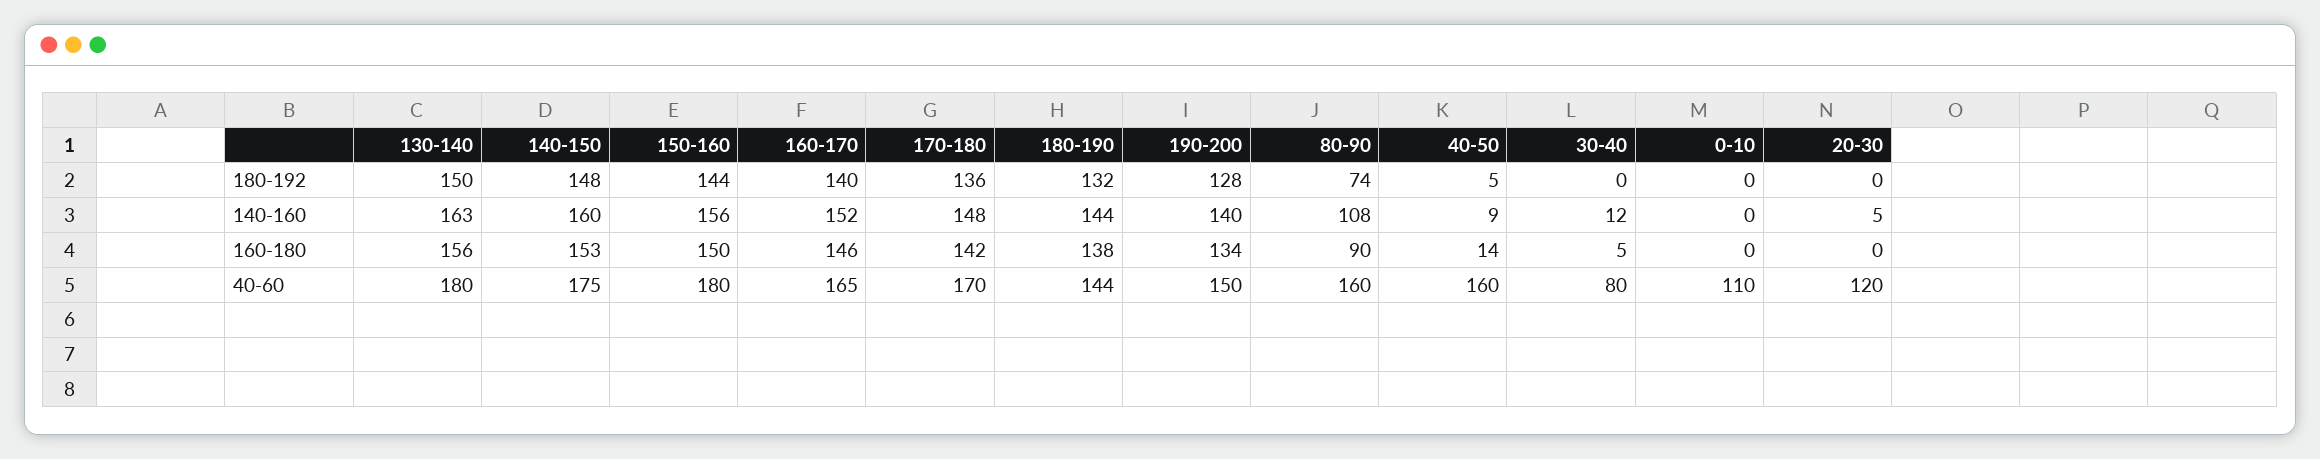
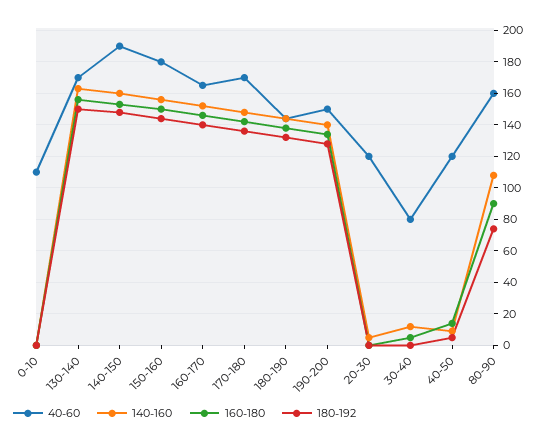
  {
    "180-192": {
      "130-140": 150,
      "140-150": 148,
      "150-160": 144,
      "160-170": 140,
      "170-180": 136,
      "180-190": 132,
      "190-200": 128,
      "80-90": 74,
      "40-50": 5,
      "30-40": 0,
      "0-10": 0,
      "20-30": 0
    },
    "140-160": {
      "130-140": 163,
      "140-150": 160,
      "150-160": 156,
      "160-170": 152,
      "170-180": 148,
      "180-190": 144,
      "190-200": 140,
      "80-90": 108,
      "40-50": 9,
      "30-40": 12,
      "0-10": 0,
      "20-30": 5
    },
    "160-180": {
      "130-140": 156,
      "140-150": 153,
      "150-160": 150,
      "160-170": 146,
      "170-180": 142,
      "180-190": 138,
      "190-200": 134,
      "80-90": 90,
      "40-50": 14,
      "30-40": 5,
      "0-10": 0,
      "20-30": 0
    },
    "40-60": {
-     "130-140": 180,
+     "130-140": 170,
-     "140-150": 175,
+     "140-150": 190,
      "150-160": 180,
      "160-170": 165,
      "170-180": 170,
      "180-190": 144,
      "190-200": 150,
      "80-90": 160,
-     "40-50": 160,
+     "40-50": 120,
      "30-40": 80,
      "0-10": 110,
      "20-30": 120
    }
  }

